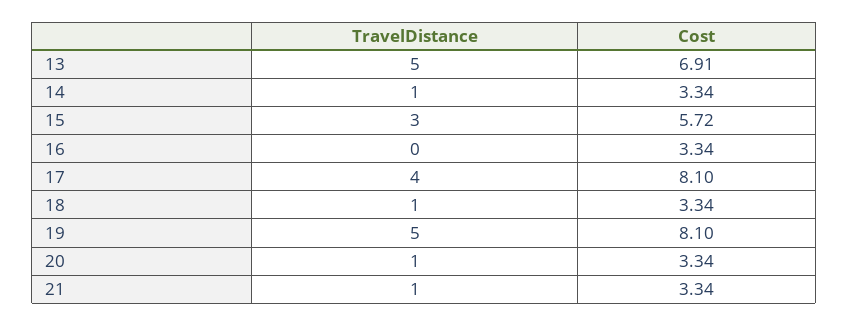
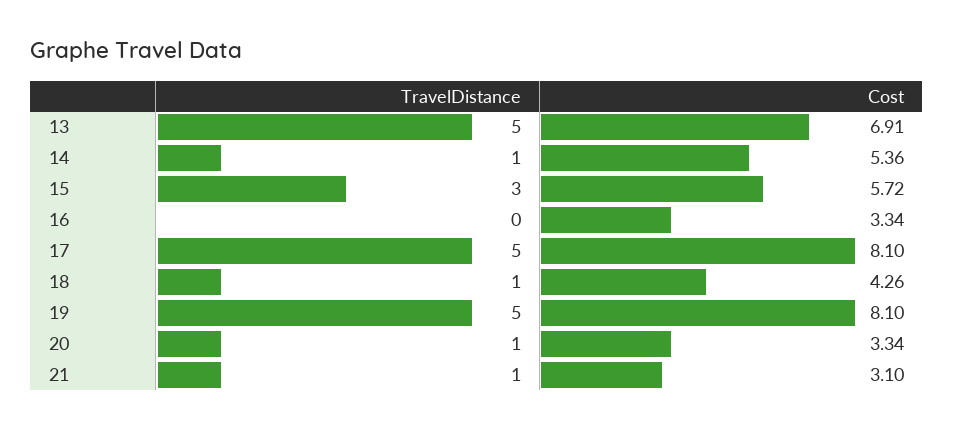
  {
    "TravelDistance": {
      "13": 5,
      "14": 1,
      "15": 3,
      "16": 0,
-     "17": 4,
+     "17": 5,
      "18": 1,
      "19": 5,
      "20": 1,
      "21": 1
    },
    "Cost": {
      "13": 6.91,
-     "14": 3.34,
+     "14": 5.36,
      "15": 5.72,
      "16": 3.34,
      "17": 8.1,
-     "18": 3.34,
+     "18": 4.26,
      "19": 8.1,
      "20": 3.34,
-     "21": 3.34
+     "21": 3.1
    }
  }

